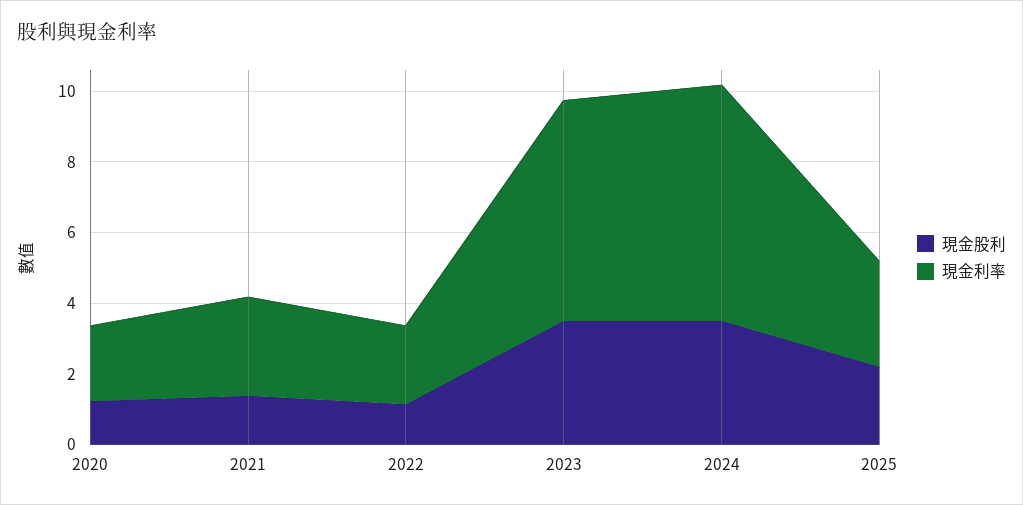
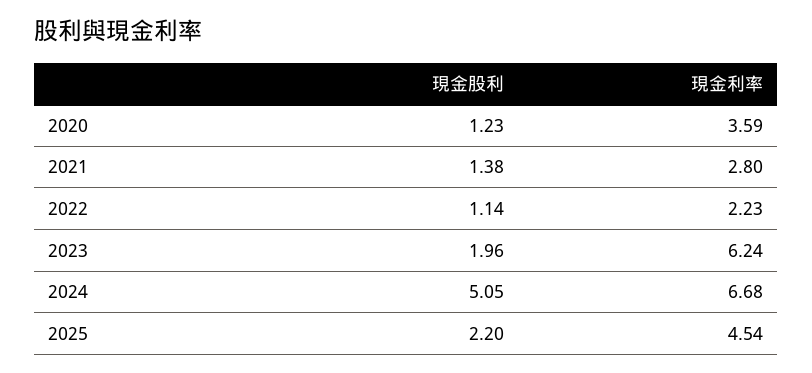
  {
    "現金股利": {
      "2020": 1.23,
      "2021": 1.38,
      "2022": 1.14,
-     "2023": 3.5,
+     "2023": 1.96,
-     "2024": 3.5,
+     "2024": 5.05,
      "2025": 2.2
    },
    "現金利率": {
-     "2020": 2,
+     "2020": 3.59,
      "2021": 2.8,
      "2022": 2.23,
      "2023": 6.24,
      "2024": 6.68,
-     "2025": 3
+     "2025": 4.54
    }
  }

